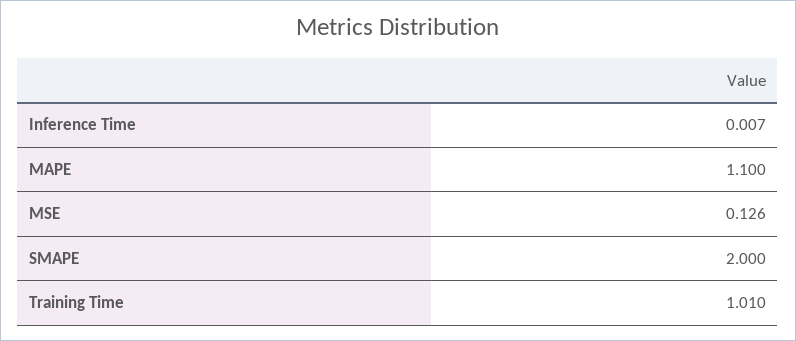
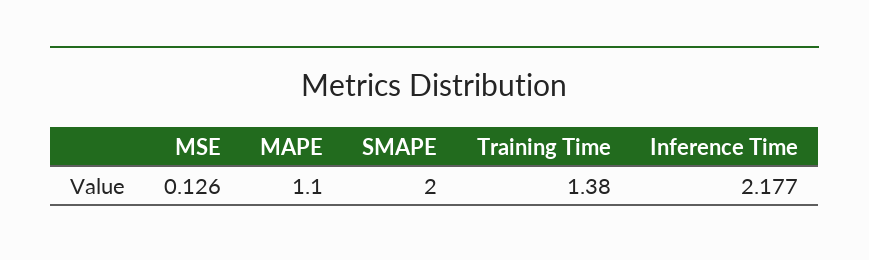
  {
-   "Inference Time": 0.007,
+   "Inference Time": 2.177,
    "MAPE": 1.1,
    "MSE": 0.126,
    "SMAPE": 2,
-   "Training Time": 1.01
+   "Training Time": 1.38
  }

